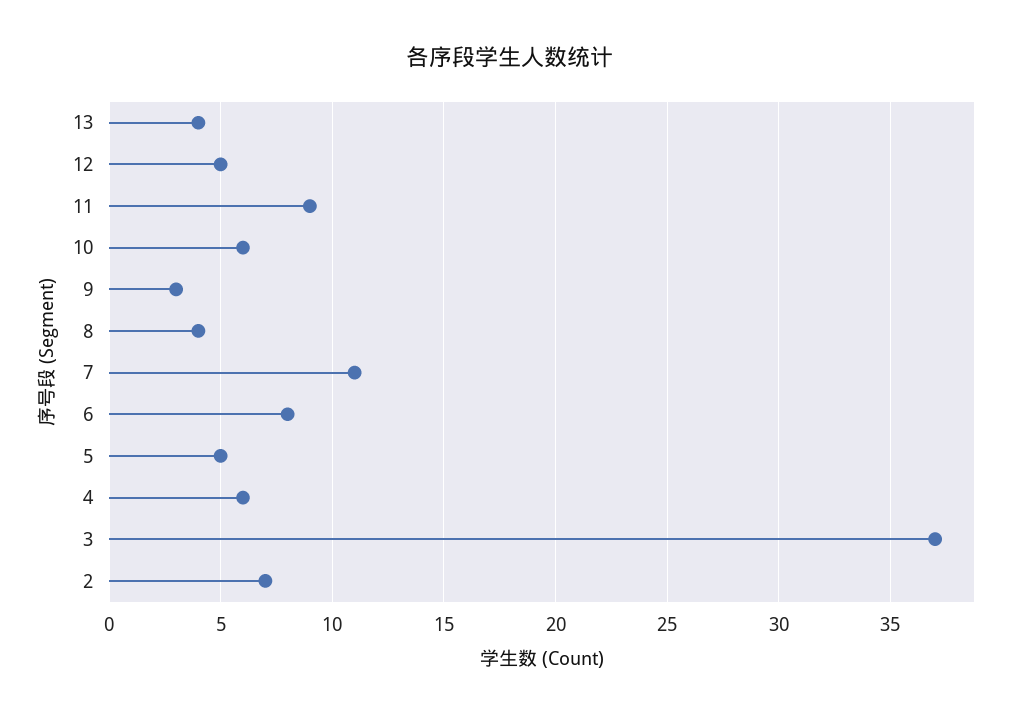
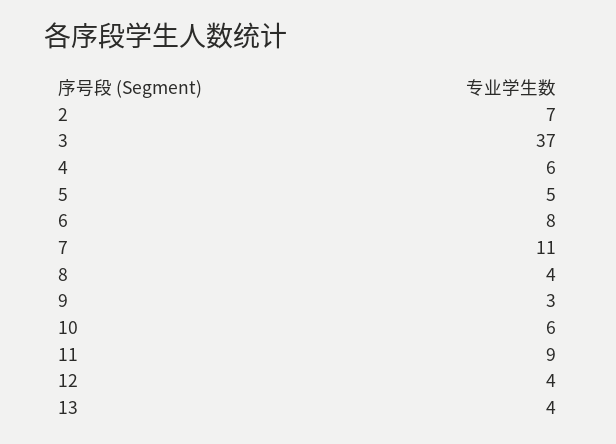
  {
    "13": 4,
-   "12": 5,
+   "12": 4,
    "11": 9,
    "10": 6,
    "9": 3,
    "8": 4,
    "7": 11,
    "6": 8,
    "5": 5,
    "4": 6,
    "3": 37,
    "2": 7
  }

